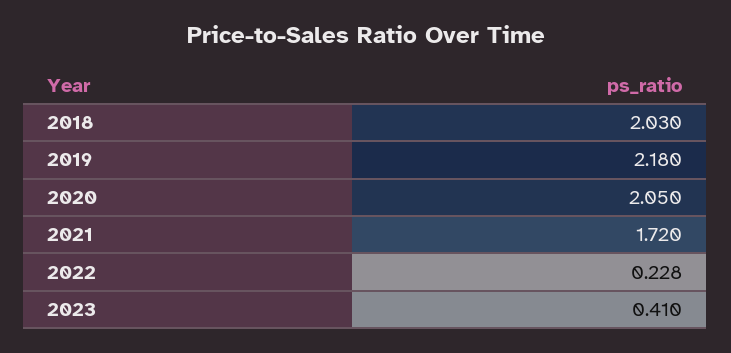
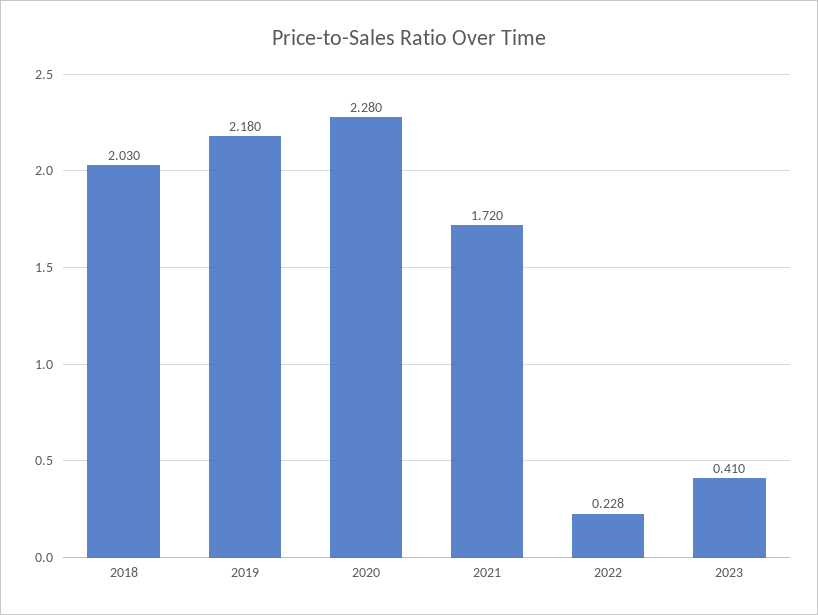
  {
    "2018": 2.03,
    "2019": 2.18,
-   "2020": 2.05,
+   "2020": 2.28,
    "2021": 1.72,
    "2022": 0.228,
    "2023": 0.41
  }

